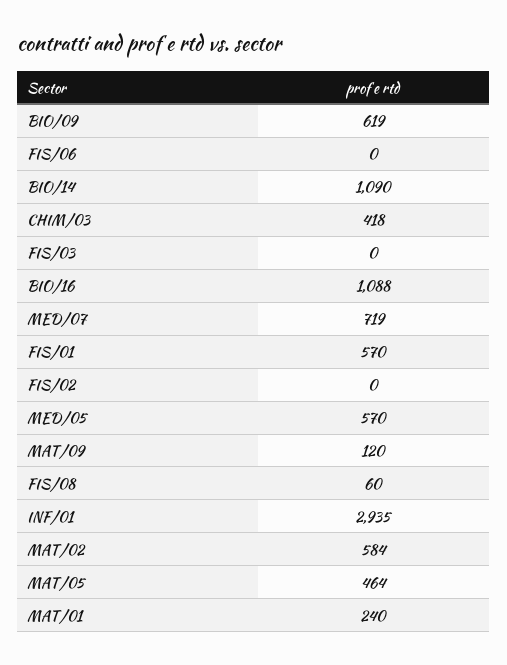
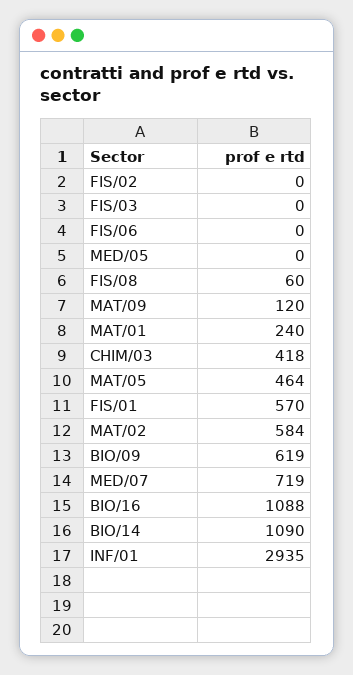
  {
    "BIO/09": 619,
    "FIS/06": 0,
    "BIO/14": 1090,
    "CHIM/03": 418,
    "FIS/03": 0,
    "BIO/16": 1088,
    "MED/07": 719,
    "FIS/01": 570,
    "FIS/02": 0,
-   "MED/05": 570,
+   "MED/05": 0,
    "MAT/09": 120,
    "FIS/08": 60,
    "INF/01": 2935,
    "MAT/02": 584,
    "MAT/05": 464,
    "MAT/01": 240
  }

